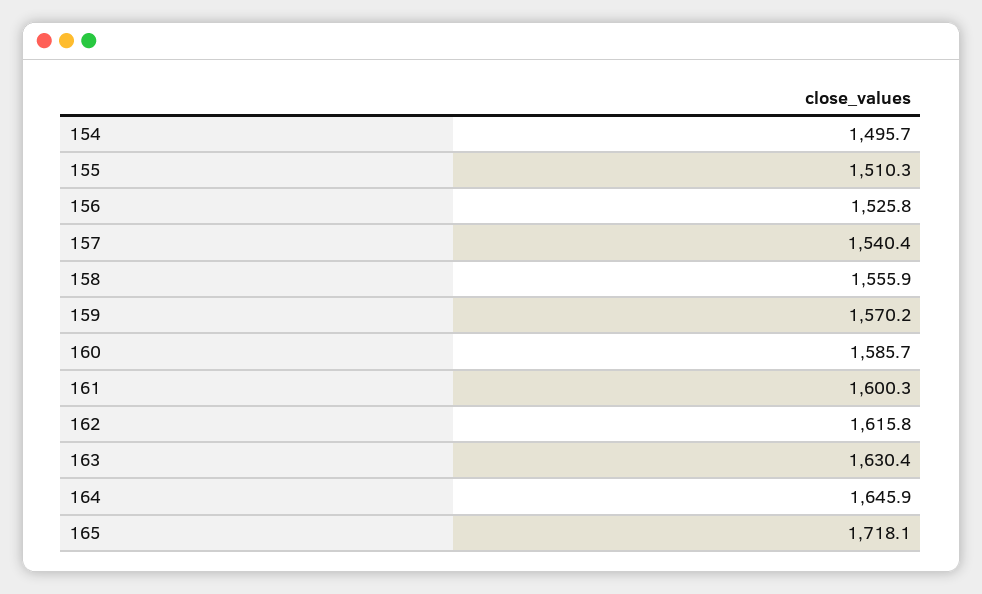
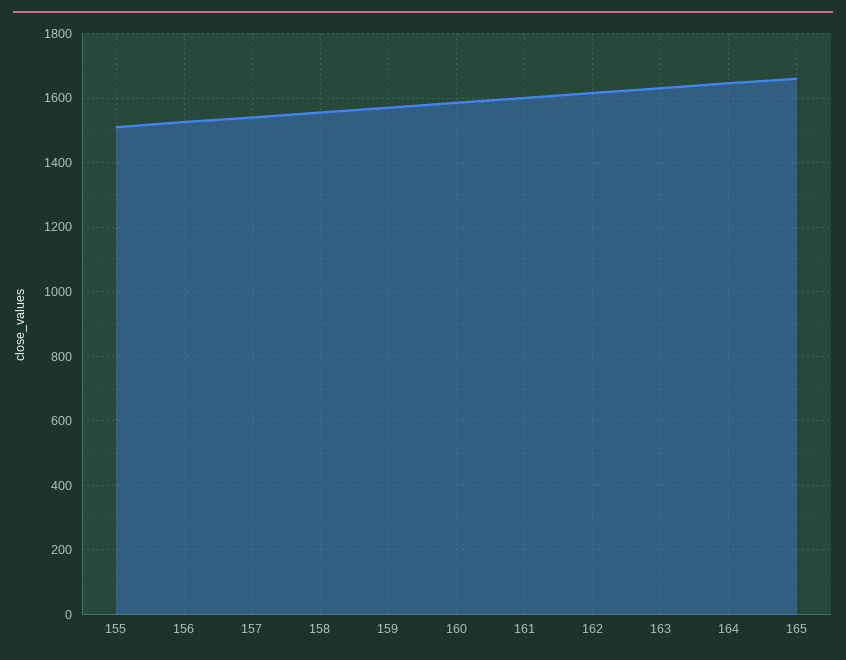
  {
-   "154": 1495.7,
    "155": 1510.3,
    "156": 1525.8,
    "157": 1540.4,
    "158": 1555.9,
    "159": 1570.2,
    "160": 1585.7,
    "161": 1600.3,
    "162": 1615.8,
    "163": 1630.4,
    "164": 1645.9,
-   "165": 1718.1
+   "165": 1660
  }

